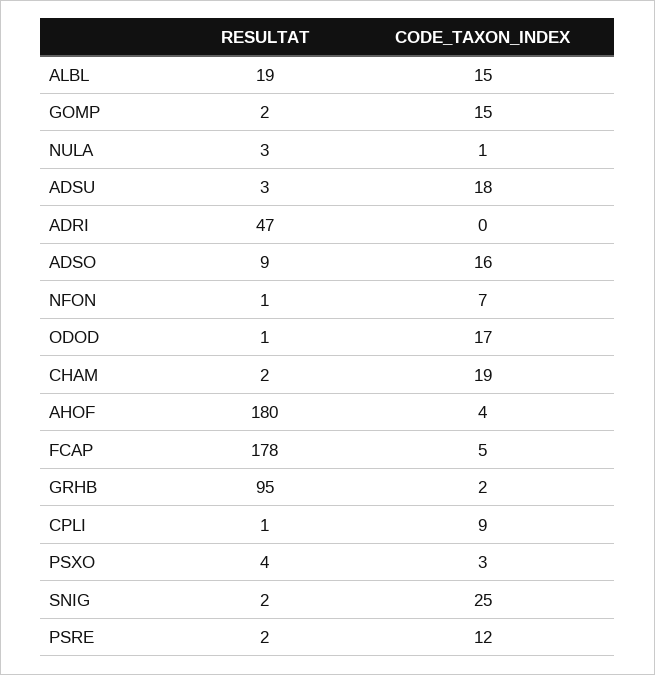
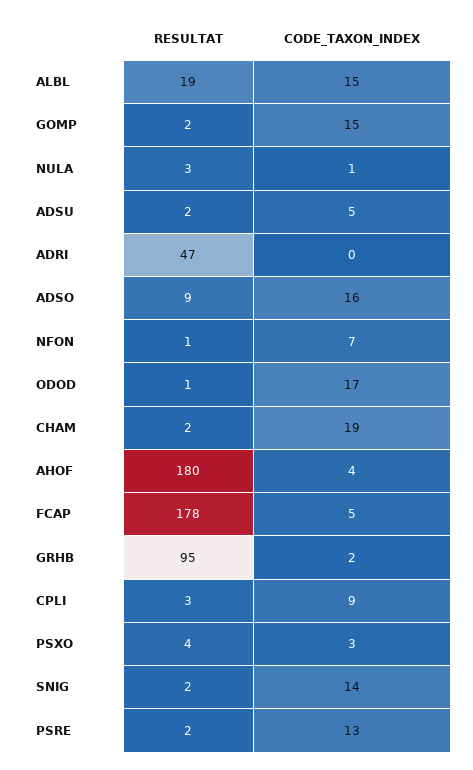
  {
    "RESULTAT": {
      "ALBL": 19,
      "GOMP": 2,
      "NULA": 3,
-     "ADSU": 3,
+     "ADSU": 2,
      "ADRI": 47,
      "ADSO": 9,
      "NFON": 1,
      "ODOD": 1,
      "CHAM": 2,
      "AHOF": 180,
      "FCAP": 178,
      "GRHB": 95,
-     "CPLI": 1,
+     "CPLI": 3,
      "PSXO": 4,
      "SNIG": 2,
      "PSRE": 2
    },
    "CODE_TAXON_INDEX": {
      "ALBL": 15,
      "GOMP": 15,
      "NULA": 1,
-     "ADSU": 18,
+     "ADSU": 5,
      "ADRI": 0,
      "ADSO": 16,
      "NFON": 7,
      "ODOD": 17,
      "CHAM": 19,
      "AHOF": 4,
      "FCAP": 5,
      "GRHB": 2,
      "CPLI": 9,
      "PSXO": 3,
-     "SNIG": 25,
+     "SNIG": 14,
-     "PSRE": 12
+     "PSRE": 13
    }
  }

